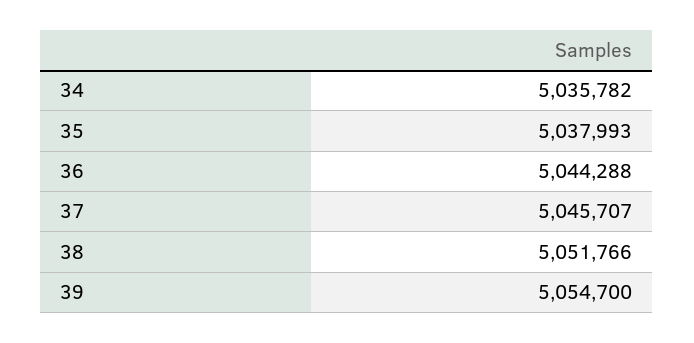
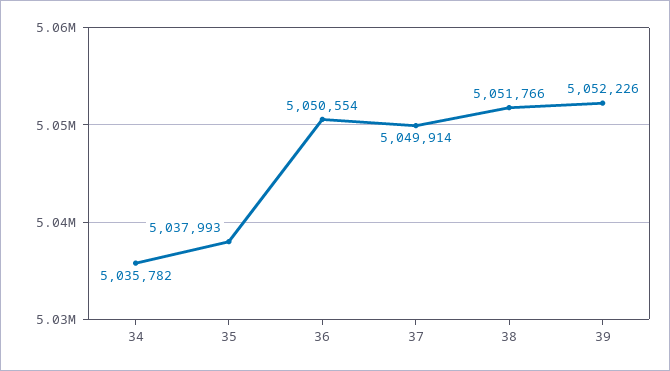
  {
    "34": 5035782,
    "35": 5037993,
-   "36": 5044288,
+   "36": 5050554,
-   "37": 5045707,
+   "37": 5049914,
    "38": 5051766,
-   "39": 5054700
+   "39": 5052226
  }

